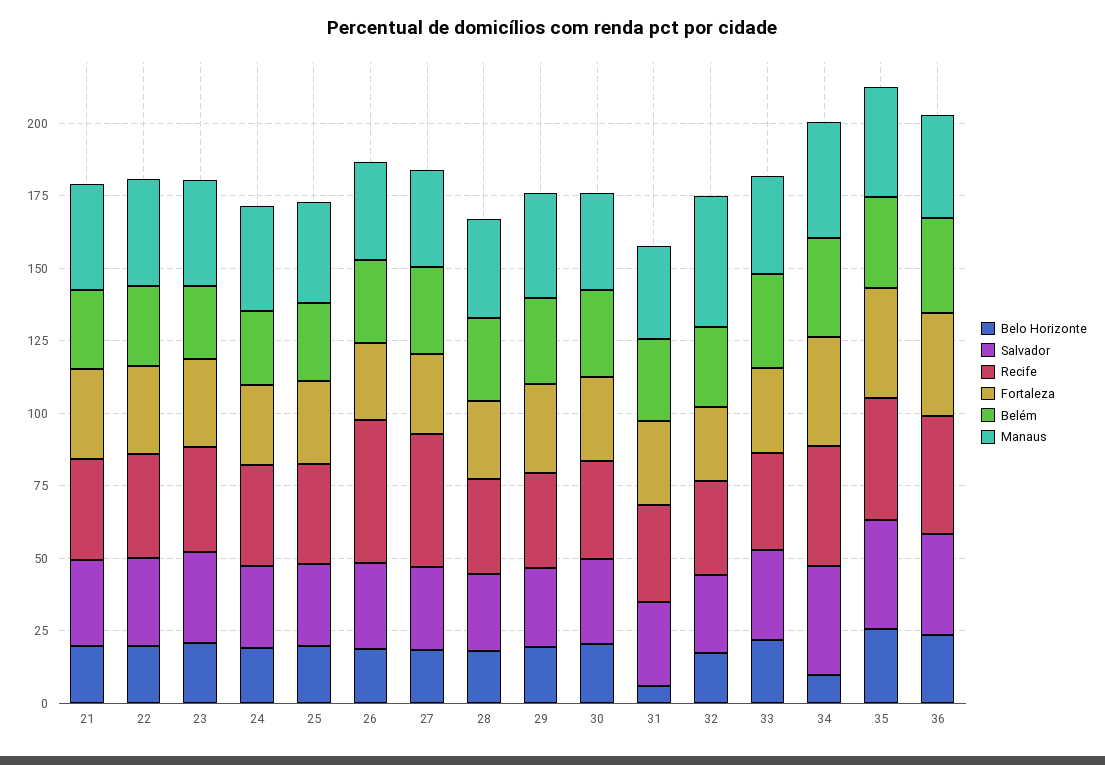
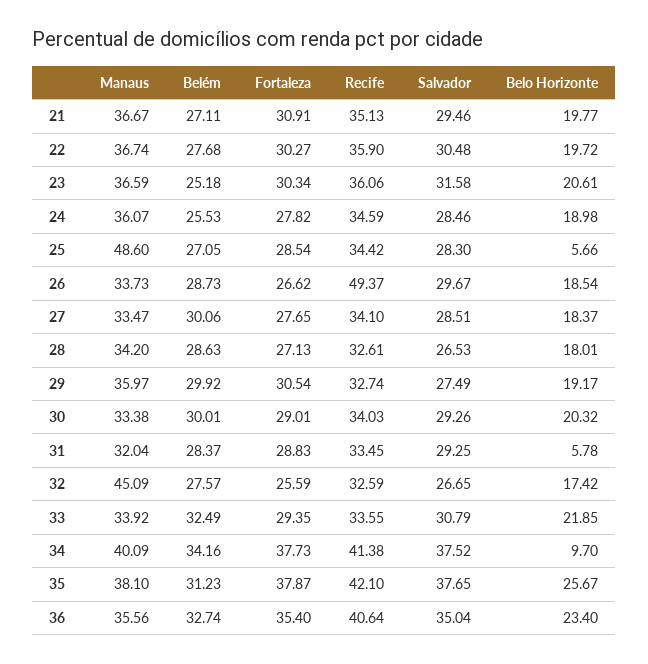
  {
    "Belo Horizonte": {
      "21": 19.77,
      "22": 19.72,
      "23": 20.61,
      "24": 18.98,
-     "25": 20,
+     "25": 5.66,
      "26": 18.54,
      "27": 18.37,
      "28": 18.01,
      "29": 19.17,
      "30": 20.32,
      "31": 5.78,
      "32": 17.42,
      "33": 21.85,
      "34": 9.7,
      "35": 25.67,
      "36": 23.4
    },
    "Salvador": {
      "21": 29.46,
      "22": 30.48,
      "23": 31.58,
      "24": 28.46,
      "25": 28.3,
      "26": 29.67,
      "27": 28.51,
      "28": 26.53,
      "29": 27.49,
      "30": 29.26,
      "31": 29.25,
      "32": 26.65,
      "33": 30.79,
      "34": 37.52,
      "35": 37.65,
      "36": 35.04
    },
    "Recife": {
      "21": 35.13,
      "22": 35.9,
      "23": 36.06,
      "24": 34.59,
      "25": 34.42,
      "26": 49.37,
-     "27": 45,
+     "27": 34.1,
      "28": 32.61,
      "29": 32.74,
      "30": 34.03,
      "31": 33.45,
      "32": 32.59,
      "33": 33.55,
      "34": 41.38,
      "35": 42.1,
      "36": 40.64
    },
    "Fortaleza": {
      "21": 30.91,
      "22": 30.27,
      "23": 30.34,
      "24": 27.82,
      "25": 28.54,
      "26": 26.62,
      "27": 27.65,
      "28": 27.13,
      "29": 30.54,
      "30": 29.01,
      "31": 28.83,
      "32": 25.59,
      "33": 29.35,
      "34": 37.73,
      "35": 37.87,
      "36": 35.4
    },
    "Belém": {
      "21": 27.11,
      "22": 27.68,
      "23": 25.18,
      "24": 25.53,
      "25": 27.05,
      "26": 28.73,
      "27": 30.06,
      "28": 28.63,
      "29": 29.92,
      "30": 30.01,
      "31": 28.37,
      "32": 27.57,
      "33": 32.49,
      "34": 34.16,
      "35": 31.23,
      "36": 32.74
    },
    "Manaus": {
      "21": 36.67,
      "22": 36.74,
      "23": 36.59,
      "24": 36.07,
-     "25": 35,
+     "25": 48.6,
      "26": 33.73,
      "27": 33.47,
      "28": 34.2,
      "29": 35.97,
      "30": 33.38,
      "31": 32.04,
      "32": 45.09,
      "33": 33.92,
      "34": 40.09,
      "35": 38.1,
      "36": 35.56
    }
  }

